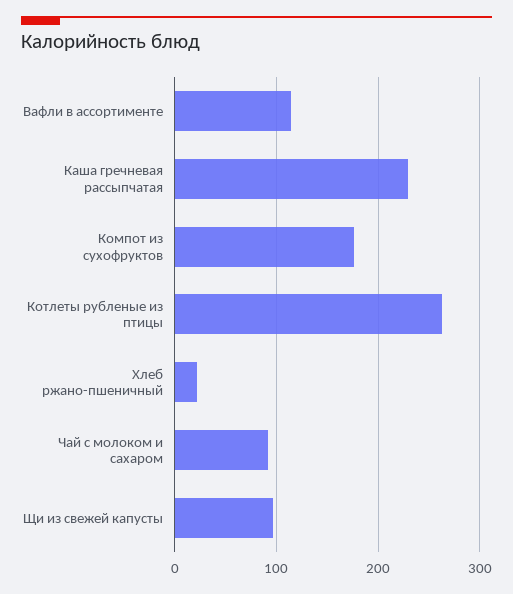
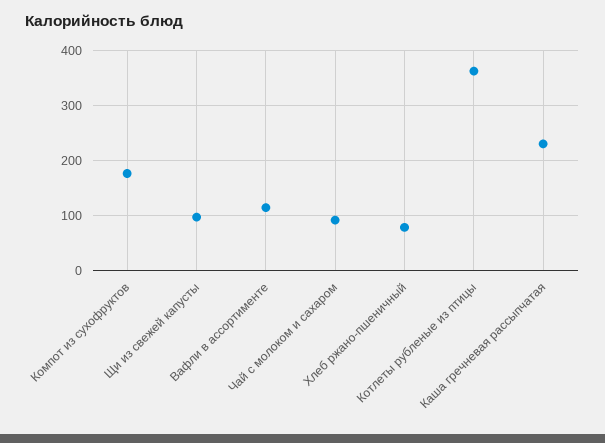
  {
    "Вафли в ассортименте": 110,
    "Каша гречневая рассыпчатая": 230,
    "Компот из сухофруктов": 180,
-   "Котлеты рубленые из птицы": 260,
+   "Котлеты рубленые из птицы": 360,
-   "Хлеб ржано-пшеничный": 20,
+   "Хлеб ржано-пшеничный": 80,
    "Чай с молоком и сахаром": 90,
    "Щи из свежей капусты": 100
  }

